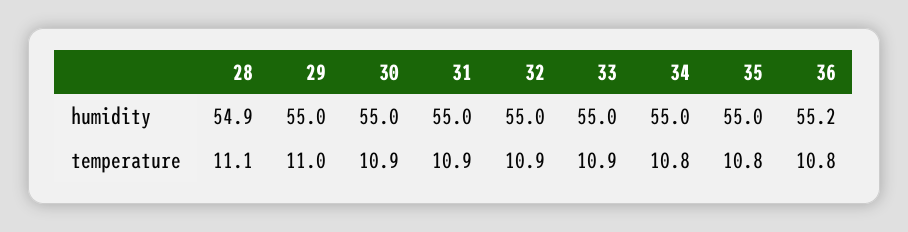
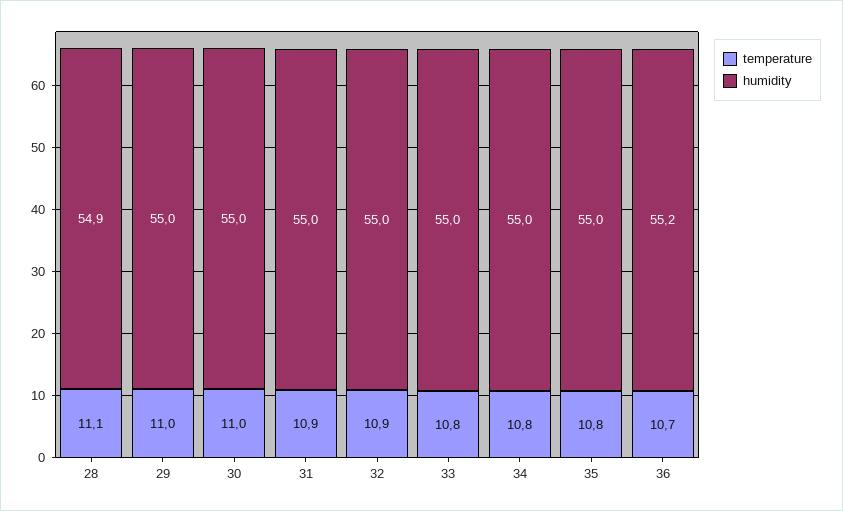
  {
    "humidity": {
      "28": 54.9,
      "29": 55,
      "30": 55,
      "31": 55,
      "32": 55,
      "33": 55,
      "34": 55,
      "35": 55,
      "36": 55.2
    },
    "temperature": {
      "28": 11.1,
      "29": 11,
-     "30": 10.9,
+     "30": 11,
      "31": 10.9,
      "32": 10.9,
-     "33": 10.9,
+     "33": 10.8,
      "34": 10.8,
      "35": 10.8,
-     "36": 10.8
+     "36": 10.7
    }
  }

